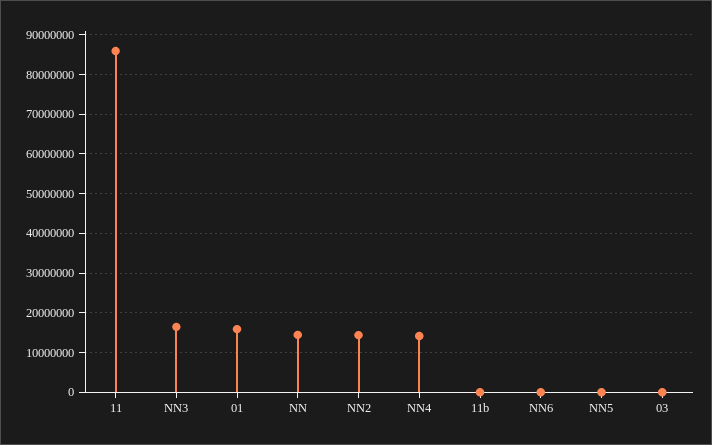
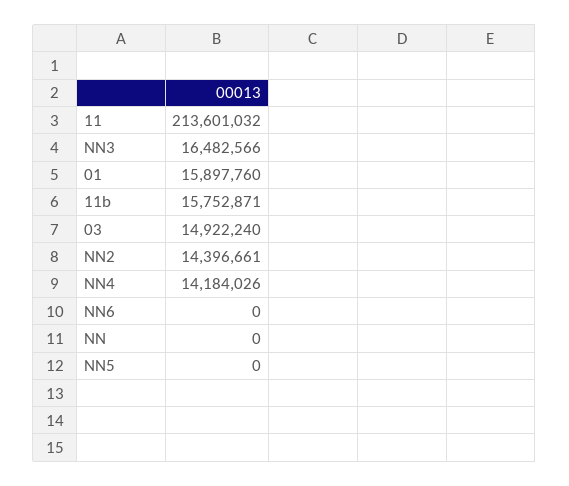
  {
-   "11": 86000000,
+   "11": 213601032,
    "NN3": 16482566,
    "01": 15897760,
-   "NN": 14000000,
+   "NN": 0,
    "NN2": 14396661,
    "NN4": 14184026,
-   "11b": 0,
+   "11b": 15752871,
    "NN6": 0,
    "NN5": 0,
-   "03": 0
+   "03": 14922240
  }

